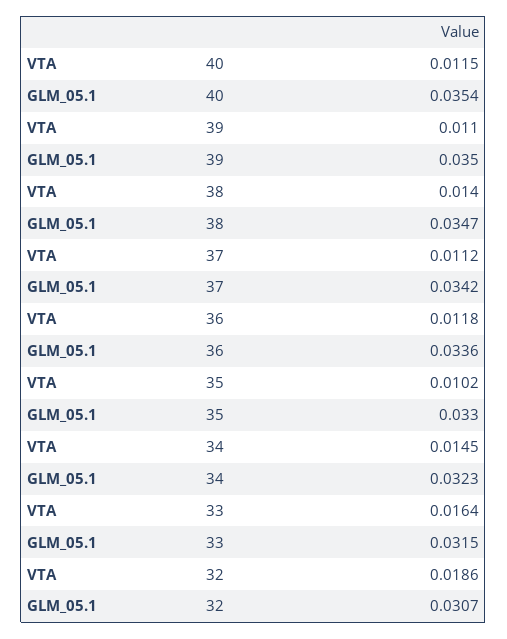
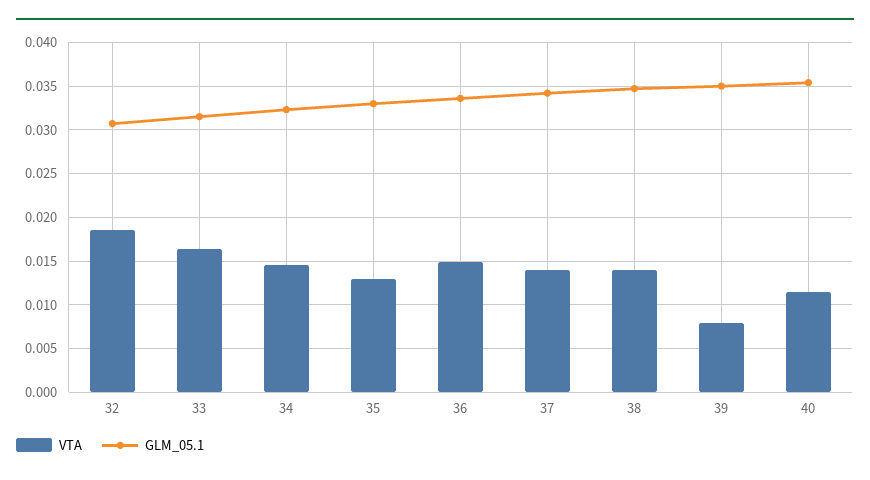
  {
    "VTA": {
      "40": 0.0115,
-     "39": 0.011,
+     "39": 0.008,
      "38": 0.014,
-     "37": 0.0112,
+     "37": 0.014,
-     "36": 0.0118,
+     "36": 0.015,
-     "35": 0.0102,
+     "35": 0.013,
      "34": 0.0145,
      "33": 0.0164,
      "32": 0.0186
    },
    "GLM_05.1": {
      "40": 0.0354,
      "39": 0.035,
      "38": 0.0347,
      "37": 0.0342,
      "36": 0.0336,
      "35": 0.033,
      "34": 0.0323,
      "33": 0.0315,
      "32": 0.0307
    }
  }

